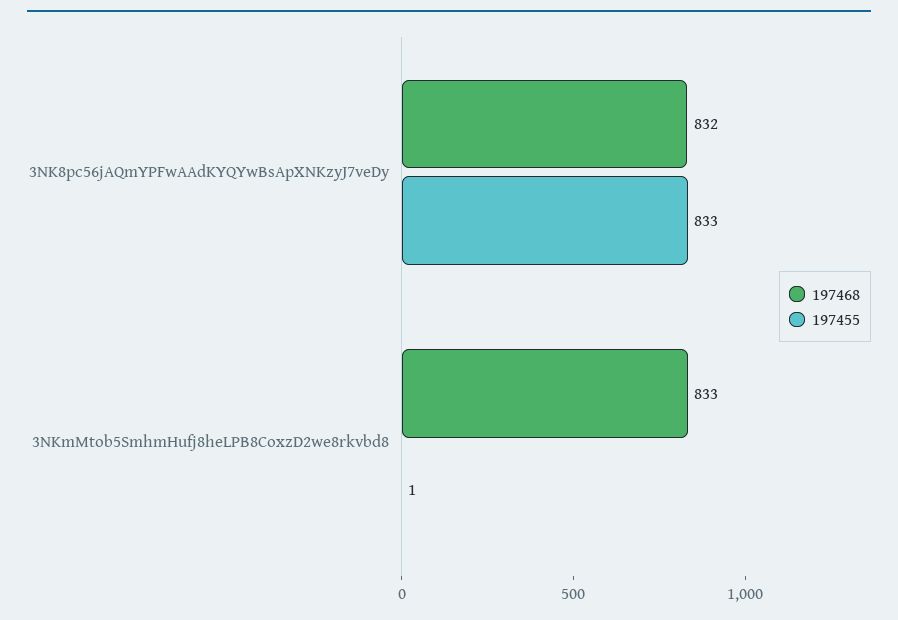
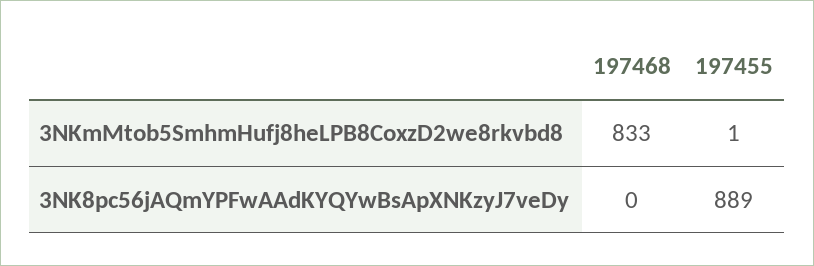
  {
    "197468": {
-     "3NK8pc56jAQmYPFwAAdKYQYwBsApXNKzyJ7veDy": 832,
+     "3NK8pc56jAQmYPFwAAdKYQYwBsApXNKzyJ7veDy": 0,
      "3NKmMtob5SmhmHufj8heLPB8CoxzD2we8rkvbd8": 833
    },
    "197455": {
-     "3NK8pc56jAQmYPFwAAdKYQYwBsApXNKzyJ7veDy": 833,
+     "3NK8pc56jAQmYPFwAAdKYQYwBsApXNKzyJ7veDy": 889,
      "3NKmMtob5SmhmHufj8heLPB8CoxzD2we8rkvbd8": 1
    }
  }

